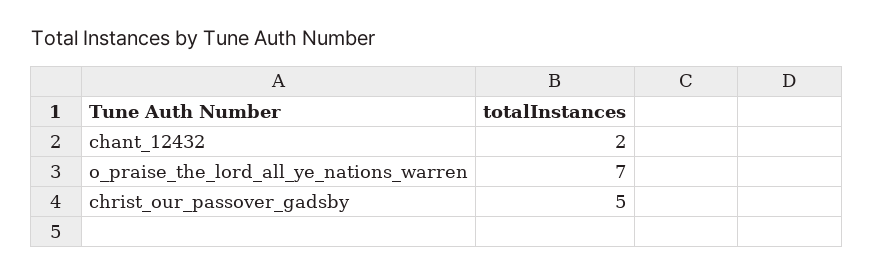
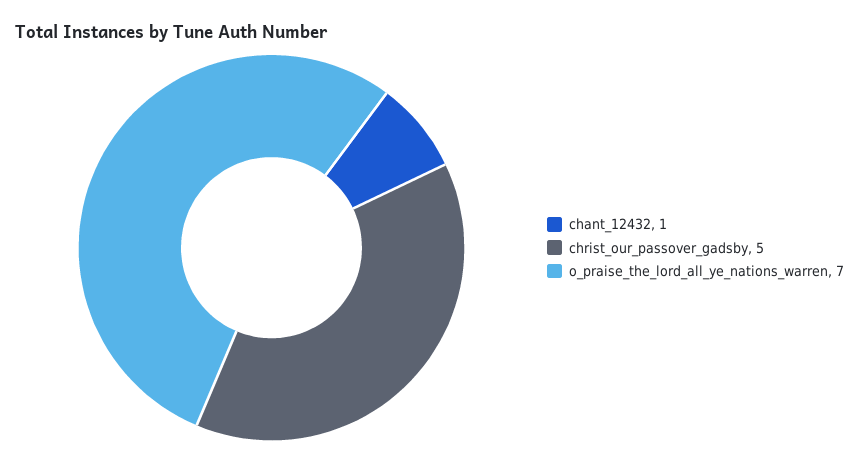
  {
-   "chant_12432": 2,
+   "chant_12432": 1,
    "o_praise_the_lord_all_ye_nations_warren": 7,
    "christ_our_passover_gadsby": 5
  }

